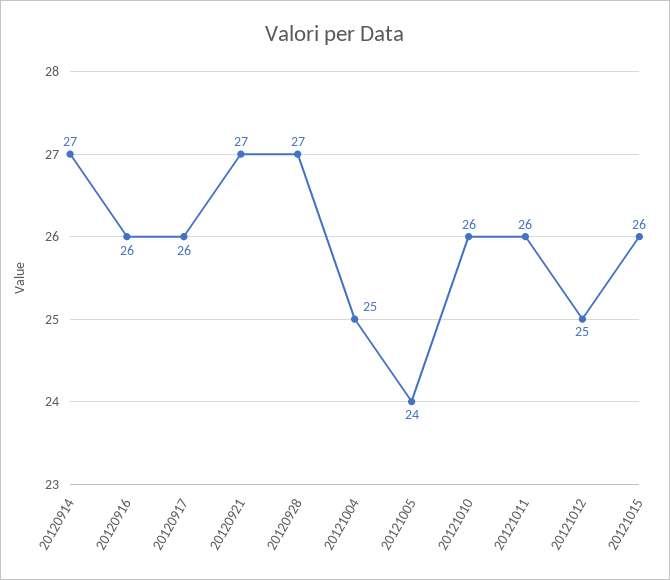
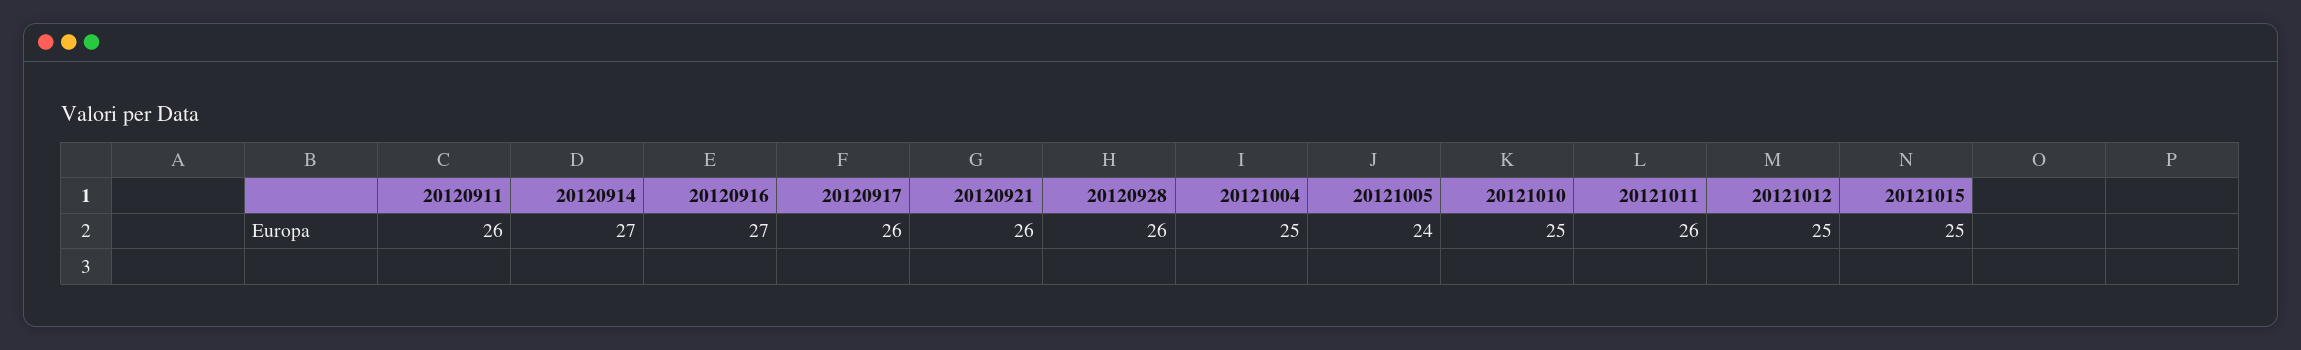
  {
    "20120914": 27,
-   "20120916": 26,
+   "20120916": 27,
    "20120917": 26,
-   "20120921": 27,
+   "20120921": 26,
-   "20120928": 27,
+   "20120928": 26,
    "20121004": 25,
    "20121005": 24,
-   "20121010": 26,
+   "20121010": 25,
    "20121011": 26,
    "20121012": 25,
-   "20121015": 26
+   "20121015": 25,
+   "20120911": 26
  }

